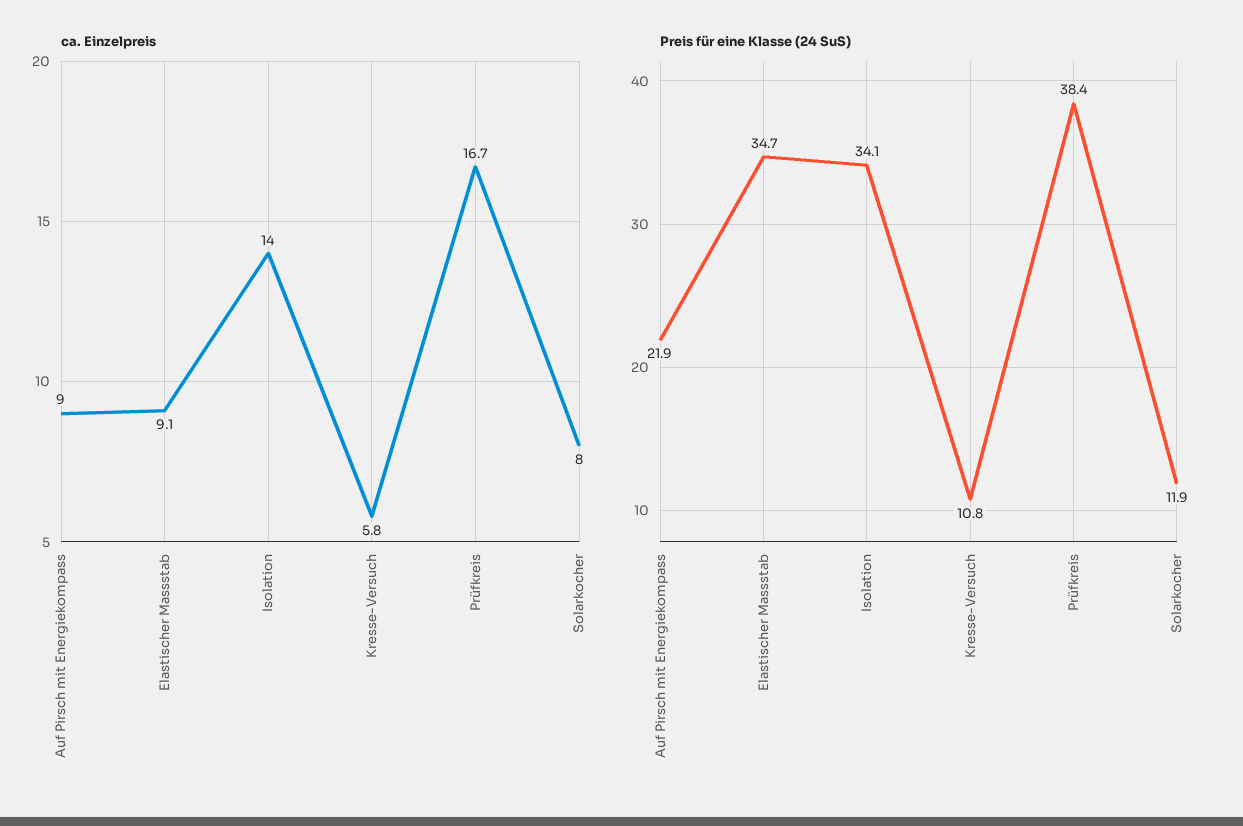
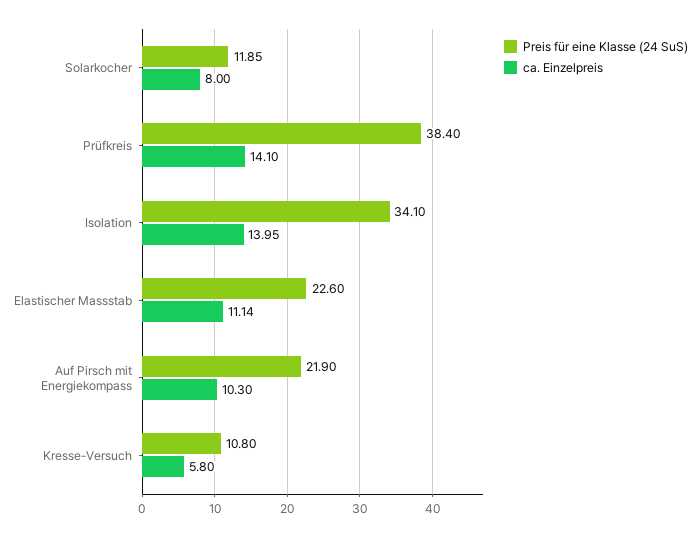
  {
    "ca. Einzelpreis": {
-     "Auf Pirsch mit Energiekompass": 9,
+     "Auf Pirsch mit Energiekompass": 10.3,
-     "Elastischer Massstab": 9.1,
+     "Elastischer Massstab": 11.14,
      "Isolation": 13.95,
      "Kresse-Versuch": 5.8,
-     "Prüfkreis": 16.7,
+     "Prüfkreis": 14.1,
      "Solarkocher": 8
    },
    "Preis für eine Klasse (24 SuS)": {
      "Auf Pirsch mit Energiekompass": 21.9,
-     "Elastischer Massstab": 34.7,
+     "Elastischer Massstab": 22.6,
      "Isolation": 34.1,
      "Kresse-Versuch": 10.8,
      "Prüfkreis": 38.4,
      "Solarkocher": 11.85
    }
  }

